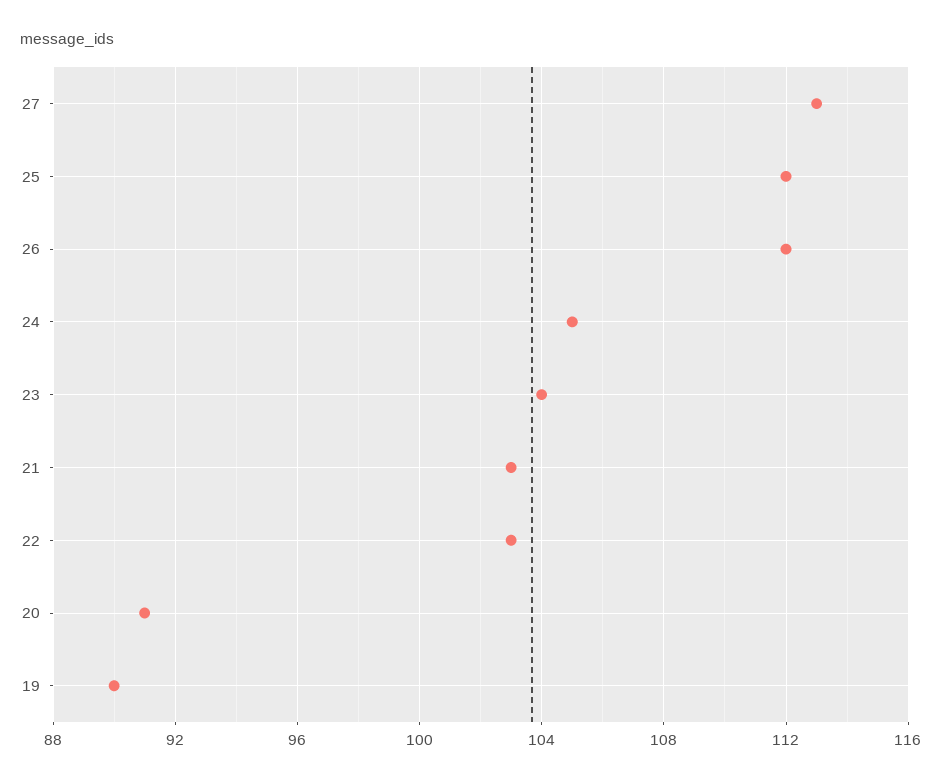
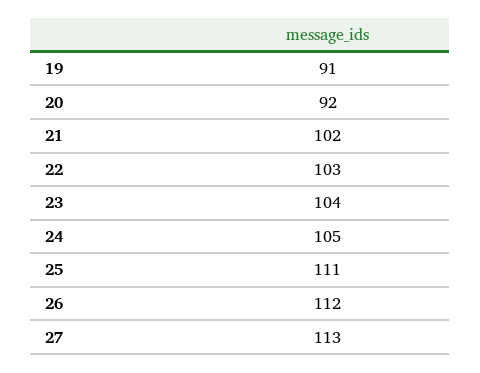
  {
    "27": 113,
-   "25": 112,
+   "25": 111,
    "26": 112,
    "24": 105,
    "23": 104,
-   "21": 103,
+   "21": 102,
    "22": 103,
-   "20": 91,
+   "20": 92,
-   "19": 90
+   "19": 91
  }

